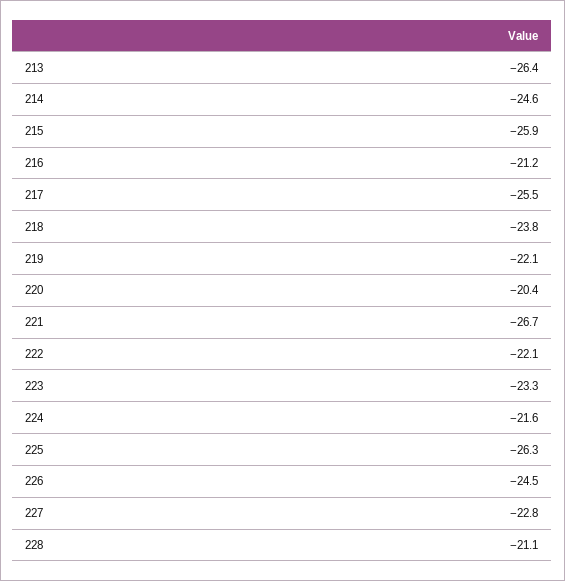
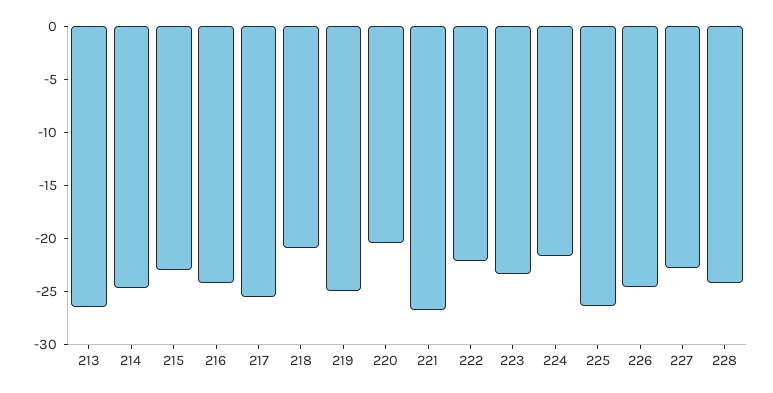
  {
    "213": -26.4,
    "214": -24.6,
-   "215": -25.9,
+   "215": -23,
-   "216": -21.2,
+   "216": -24,
    "217": -25.5,
-   "218": -23.8,
+   "218": -21,
-   "219": -22.1,
+   "219": -25,
    "220": -20.4,
    "221": -26.7,
    "222": -22.1,
    "223": -23.3,
    "224": -21.6,
    "225": -26.3,
    "226": -24.5,
    "227": -22.8,
-   "228": -21.1
+   "228": -24
  }

